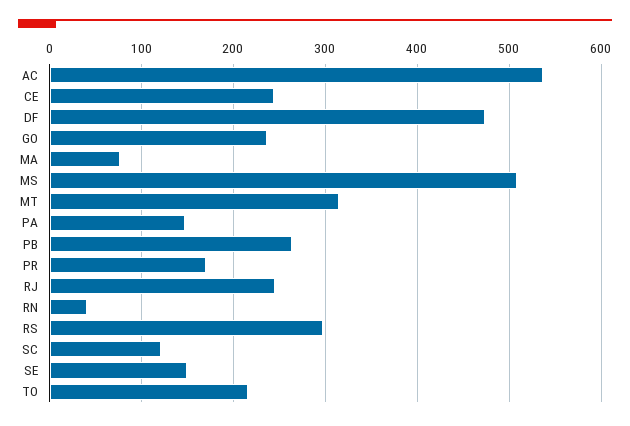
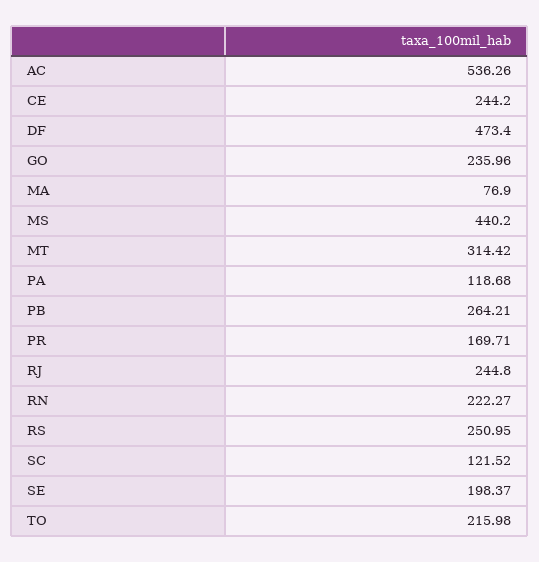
  {
    "AC": 536.26,
    "CE": 244.2,
    "DF": 473.4,
    "GO": 235.96,
    "MA": 76.9,
-   "MS": 510,
+   "MS": 440.2,
    "MT": 314.42,
-   "PA": 150,
+   "PA": 118.68,
    "PB": 264.21,
    "PR": 169.71,
    "RJ": 244.8,
-   "RN": 40,
+   "RN": 222.27,
-   "RS": 300,
+   "RS": 250.95,
    "SC": 121.52,
-   "SE": 150,
+   "SE": 198.37,
    "TO": 215.98
  }

